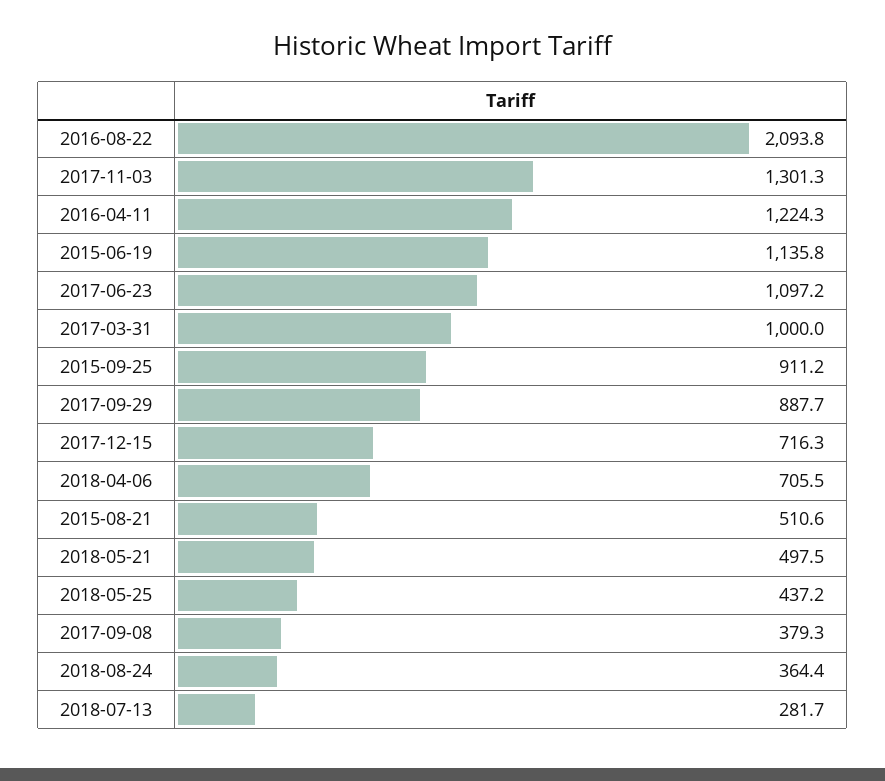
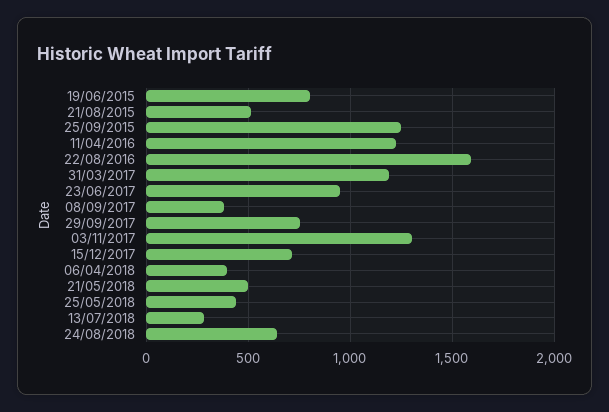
  {
-   "2016-08-22": 2093.8,
+   "2016-08-22": 1600,
    "2017-11-03": 1301.3,
    "2016-04-11": 1224.3,
-   "2015-06-19": 1135.8,
+   "2015-06-19": 800,
-   "2017-06-23": 1097.2,
+   "2017-06-23": 950,
-   "2017-03-31": 1000,
+   "2017-03-31": 1200,
-   "2015-09-25": 911.2,
+   "2015-09-25": 1250,
-   "2017-09-29": 887.7,
+   "2017-09-29": 750,
    "2017-12-15": 716.3,
-   "2018-04-06": 705.5,
+   "2018-04-06": 400,
    "2015-08-21": 510.6,
    "2018-05-21": 497.5,
    "2018-05-25": 437.2,
    "2017-09-08": 379.3,
-   "2018-08-24": 364.4,
+   "2018-08-24": 650,
    "2018-07-13": 281.7
  }

